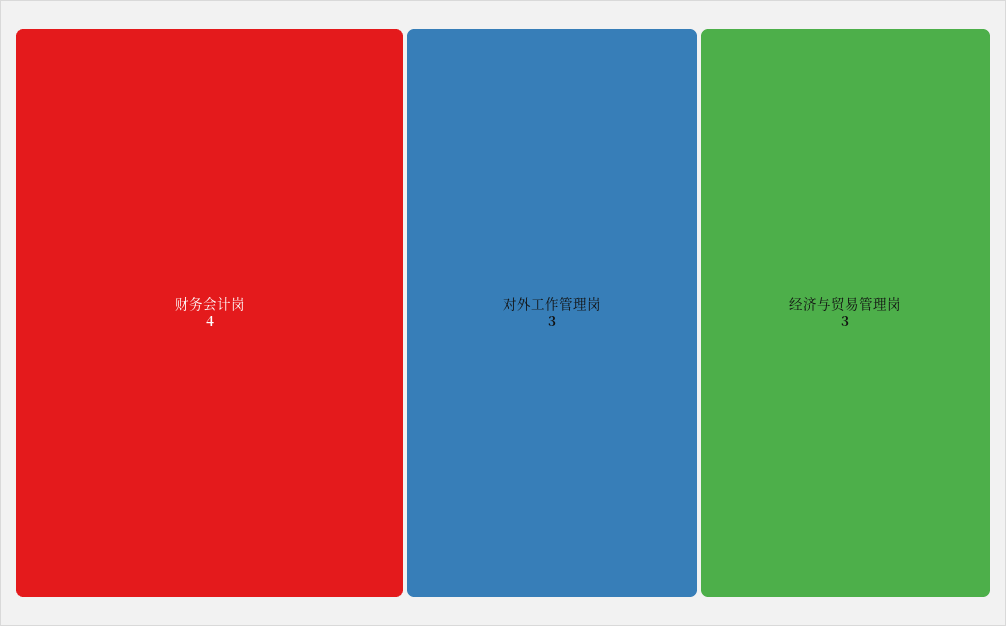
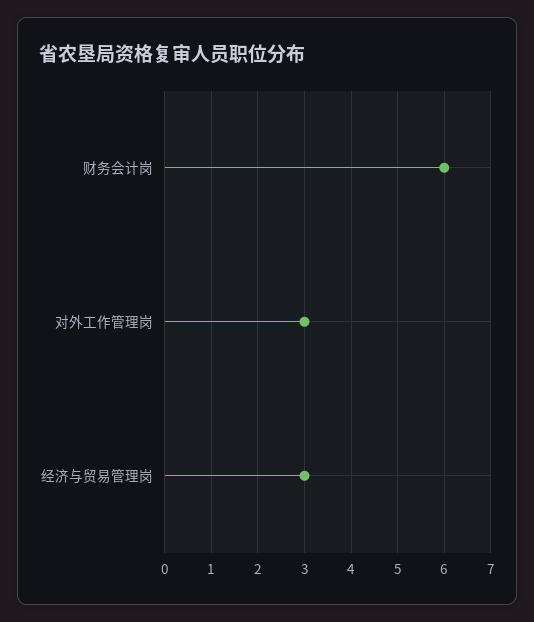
  {
-   "财务会计岗": 4,
+   "财务会计岗": 6,
    "对外工作管理岗": 3,
    "经济与贸易管理岗": 3
  }

